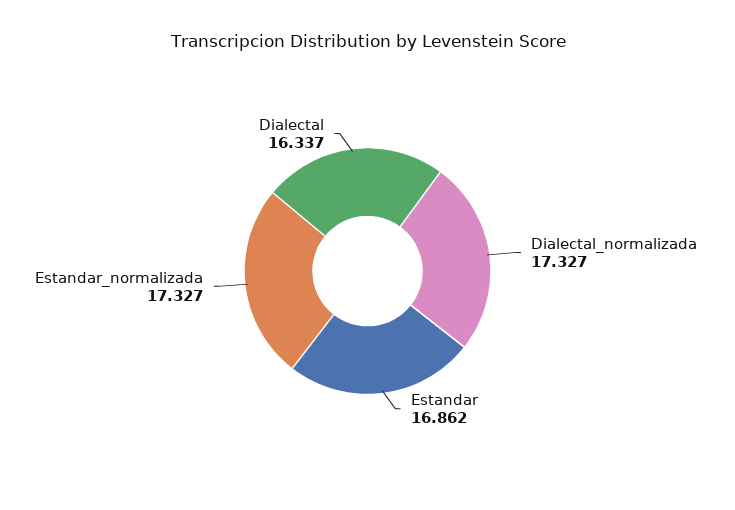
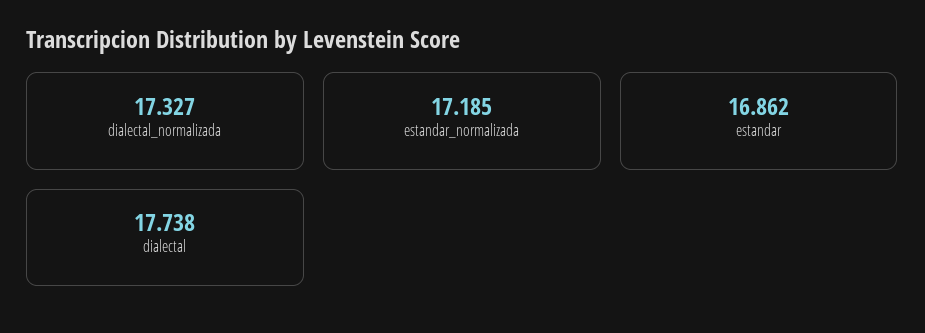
  {
    "Dialectal_normalizada": 17.327,
    "Estandar": 16.862,
-   "Estandar_normalizada": 17.327,
+   "Estandar_normalizada": 17.185,
-   "Dialectal": 16.337
+   "Dialectal": 17.738
  }

